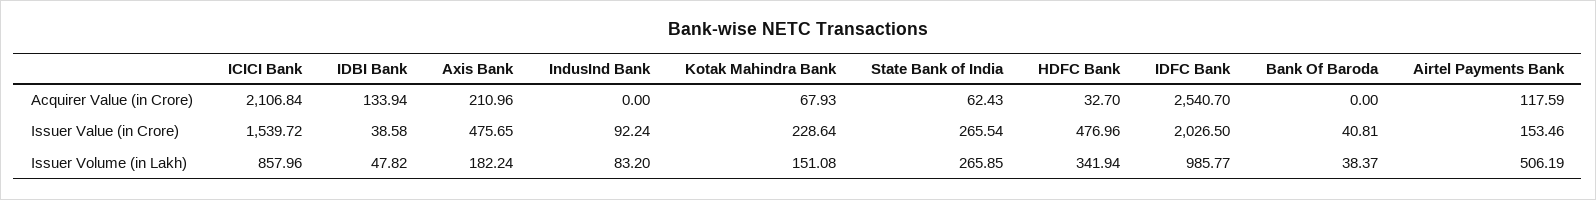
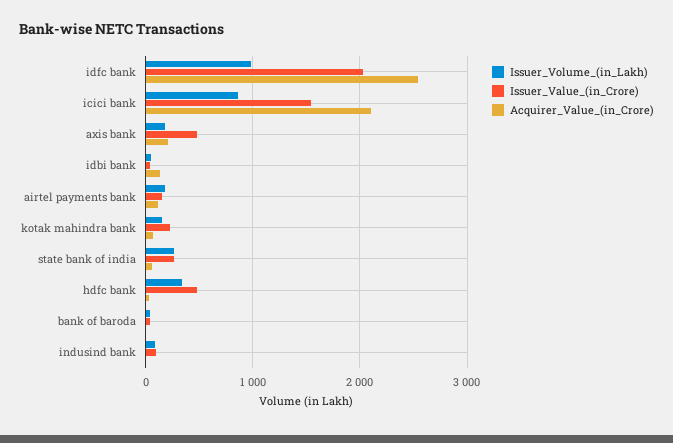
  {
    "Acquirer Value (in Crore)": {
      "ICICI Bank": 2106.84,
      "IDBI Bank": 133.94,
      "Axis Bank": 210.96,
      "IndusInd Bank": 0,
      "Kotak Mahindra Bank": 67.93,
      "State Bank of India": 62.43,
      "HDFC Bank": 32.7,
      "IDFC Bank": 2540.7,
      "Bank Of Baroda": 0,
      "Airtel Payments Bank": 117.59
    },
    "Issuer Value (in Crore)": {
      "ICICI Bank": 1539.72,
      "IDBI Bank": 38.58,
      "Axis Bank": 475.65,
      "IndusInd Bank": 92.24,
      "Kotak Mahindra Bank": 228.64,
      "State Bank of India": 265.54,
      "HDFC Bank": 476.96,
      "IDFC Bank": 2026.5,
      "Bank Of Baroda": 40.81,
      "Airtel Payments Bank": 153.46
    },
    "Issuer Volume (in Lakh)": {
      "ICICI Bank": 857.96,
      "IDBI Bank": 47.82,
      "Axis Bank": 182.24,
      "IndusInd Bank": 83.2,
      "Kotak Mahindra Bank": 151.08,
      "State Bank of India": 265.85,
      "HDFC Bank": 341.94,
      "IDFC Bank": 985.77,
      "Bank Of Baroda": 38.37,
-     "Airtel Payments Bank": 506.19
+     "Airtel Payments Bank": 200
    }
  }

